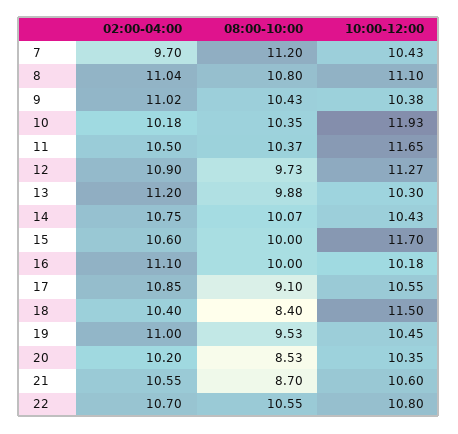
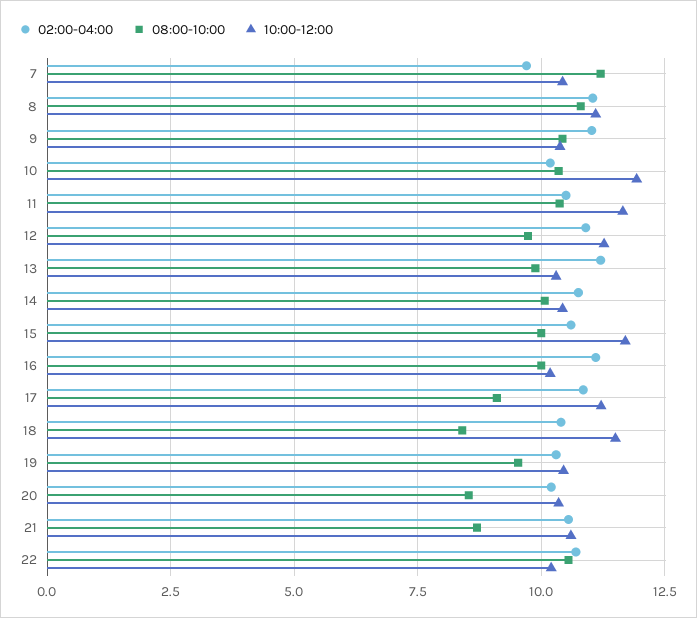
  {
    "02:00-04:00": {
      "7": 9.7,
      "8": 11.04,
      "9": 11.02,
      "10": 10.18,
      "11": 10.5,
      "12": 10.9,
      "13": 11.2,
      "14": 10.75,
      "15": 10.6,
      "16": 11.1,
      "17": 10.85,
      "18": 10.4,
-     "19": 11,
+     "19": 10.25,
      "20": 10.2,
      "21": 10.55,
      "22": 10.7
    },
    "08:00-10:00": {
      "7": 11.2,
      "8": 10.8,
      "9": 10.43,
      "10": 10.35,
      "11": 10.37,
      "12": 9.73,
      "13": 9.88,
      "14": 10.07,
      "15": 10,
      "16": 10,
      "17": 9.1,
      "18": 8.4,
      "19": 9.53,
      "20": 8.53,
      "21": 8.7,
      "22": 10.55
    },
    "10:00-12:00": {
      "7": 10.43,
      "8": 11.1,
      "9": 10.38,
      "10": 11.93,
      "11": 11.65,
      "12": 11.27,
      "13": 10.3,
      "14": 10.43,
      "15": 11.7,
      "16": 10.18,
-     "17": 10.55,
+     "17": 11.25,
      "18": 11.5,
      "19": 10.45,
      "20": 10.35,
      "21": 10.6,
-     "22": 10.8
+     "22": 10.25
    }
  }

